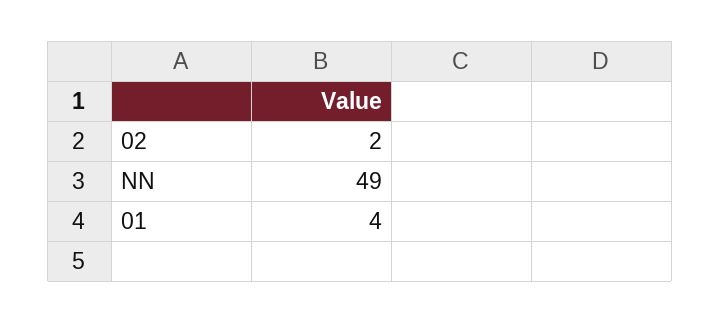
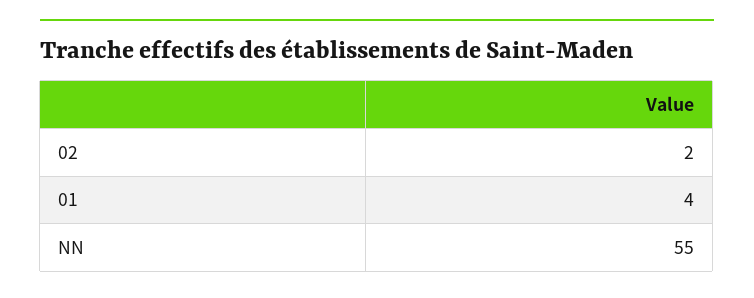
  {
    "02": 2,
-   "NN": 49,
+   "NN": 55,
    "01": 4
  }

